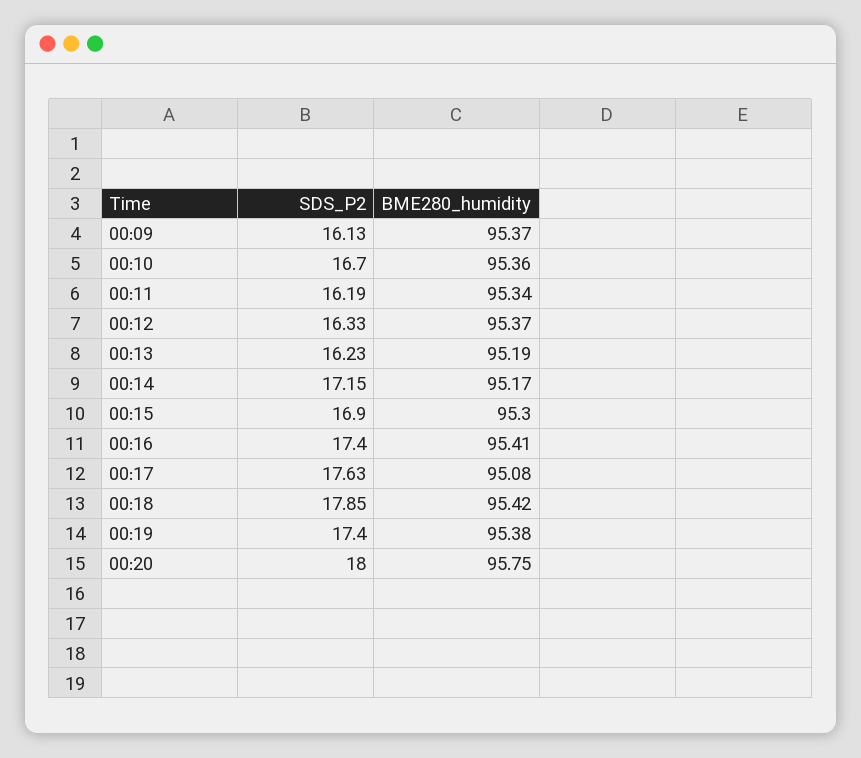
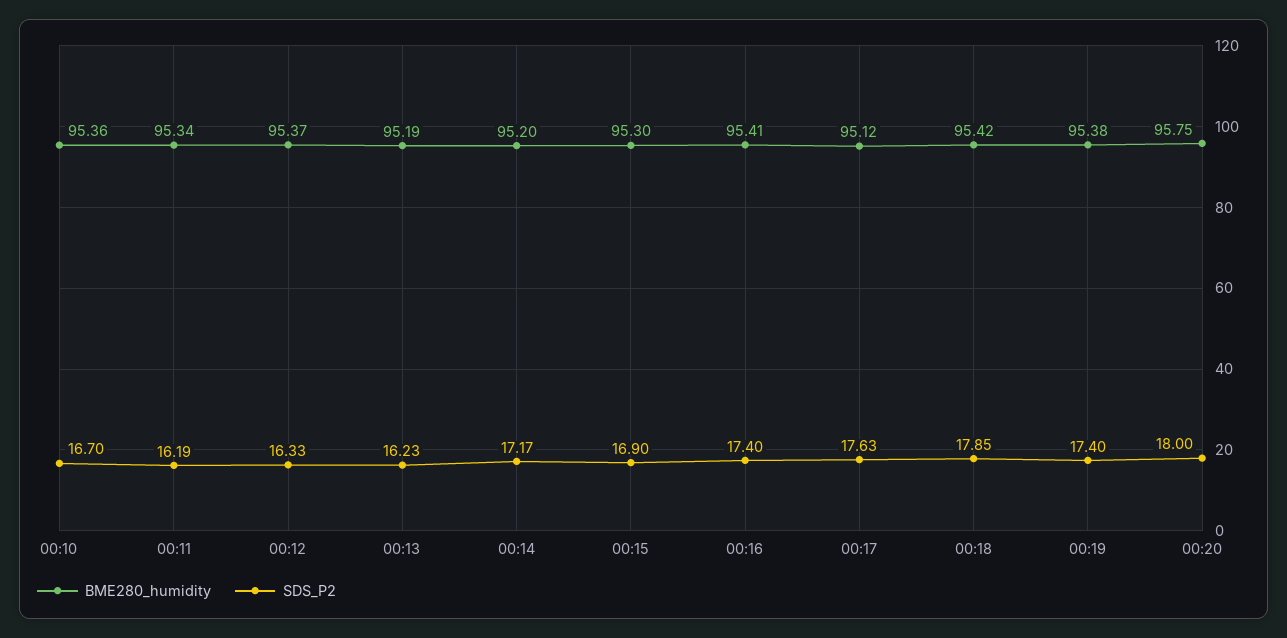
  {
    "SDS_P2": {
-     "00:09": 16.13,
      "00:10": 16.7,
      "00:11": 16.19,
      "00:12": 16.33,
      "00:13": 16.23,
-     "00:14": 17.15,
+     "00:14": 17.17,
      "00:15": 16.9,
      "00:16": 17.4,
      "00:17": 17.63,
      "00:18": 17.85,
      "00:19": 17.4,
      "00:20": 18
    },
    "BME280_humidity": {
-     "00:09": 95.37,
      "00:10": 95.36,
      "00:11": 95.34,
      "00:12": 95.37,
      "00:13": 95.19,
-     "00:14": 95.17,
+     "00:14": 95.2,
      "00:15": 95.3,
      "00:16": 95.41,
-     "00:17": 95.08,
+     "00:17": 95.12,
      "00:18": 95.42,
      "00:19": 95.38,
      "00:20": 95.75
    }
  }

